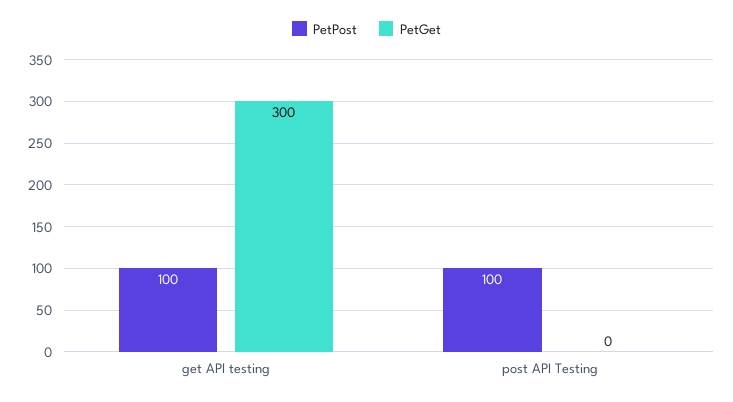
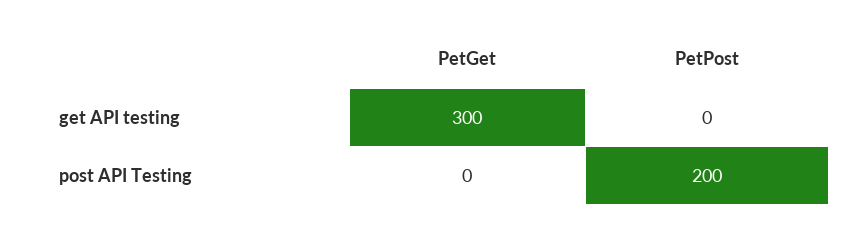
  {
    "PetPost": {
-     "get API testing": 100,
+     "get API testing": 0,
-     "post API Testing": 100
+     "post API Testing": 200
    },
    "PetGet": {
      "get API testing": 300,
      "post API Testing": 0
    }
  }

